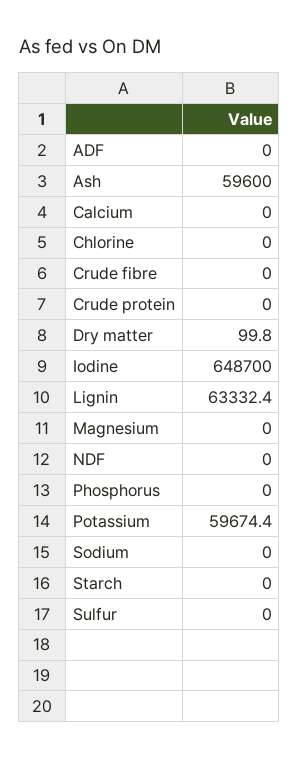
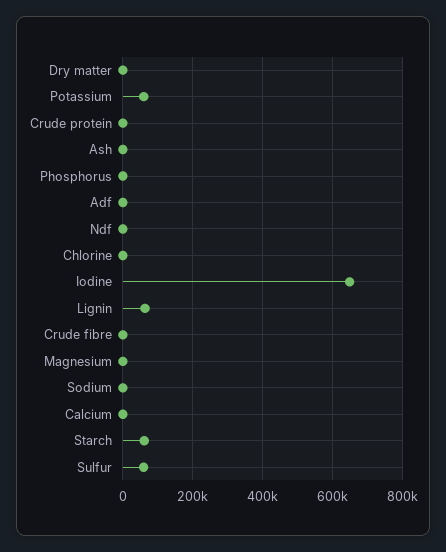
  {
    "ADF": 0,
-   "Ash": 59600,
+   "Ash": 0,
    "Calcium": 0,
    "Chlorine": 0,
    "Crude fibre": 0,
    "Crude protein": 0,
    "Dry matter": 99.8,
    "Iodine": 648700,
    "Lignin": 63332.4,
    "Magnesium": 0,
    "NDF": 0,
    "Phosphorus": 0,
    "Potassium": 59674.4,
    "Sodium": 0,
-   "Starch": 0,
+   "Starch": 60000,
-   "Sulfur": 0
+   "Sulfur": 60000
  }

